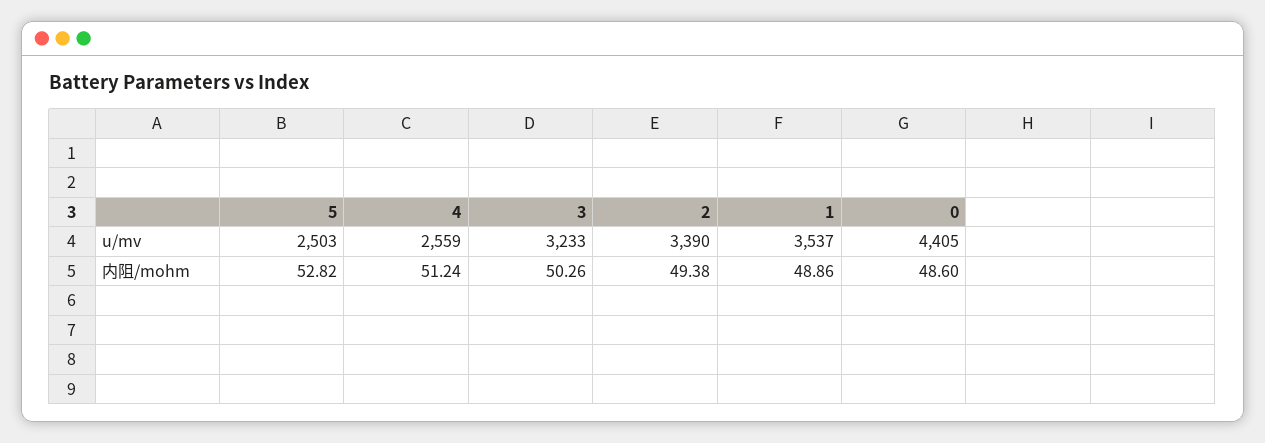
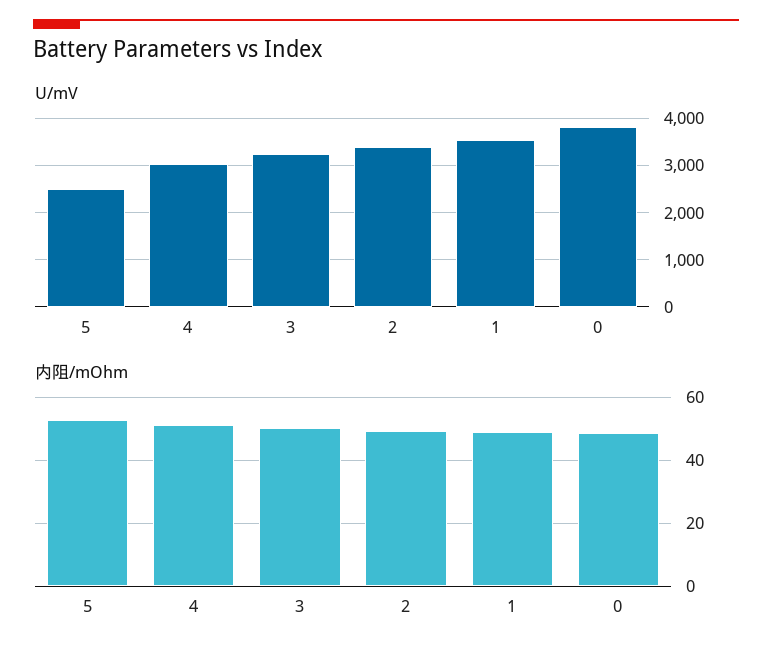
  {
    "u/mv": {
      "5": 2503,
-     "4": 2559,
+     "4": 3000,
      "3": 3233,
      "2": 3390,
      "1": 3537,
-     "0": 4405
+     "0": 3800
    },
    "内阻/mohm": {
      "5": 52.82,
      "4": 51.24,
      "3": 50.26,
      "2": 49.38,
      "1": 48.86,
      "0": 48.6
    }
  }

